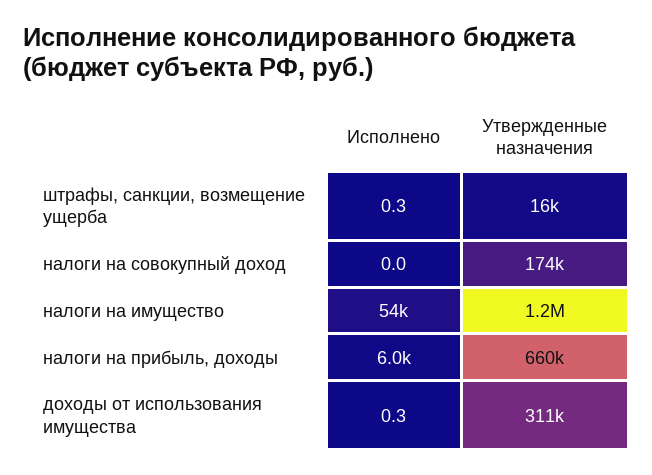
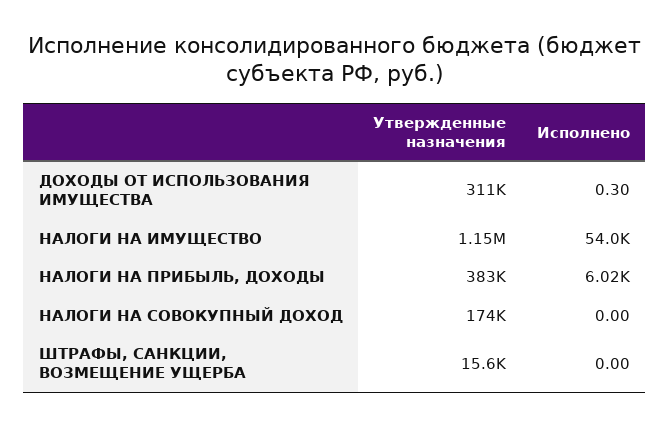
  {
    "Исполнено": {
-     "штрафы, санкции, возмещение ущерба": 0.3,
+     "штрафы, санкции, возмещение ущерба": 0,
      "налоги на совокупный доход": 0,
      "налоги на имущество": 54000,
      "налоги на прибыль, доходы": 6020,
      "доходы от использования имущества": 0.3
    },
    "Утвержденные назначения": {
      "штрафы, санкции, возмещение ущерба": 15600,
      "налоги на совокупный доход": 174000,
      "налоги на имущество": 1150000,
-     "налоги на прибыль, доходы": 660000,
+     "налоги на прибыль, доходы": 383000,
      "доходы от использования имущества": 311000
    }
  }

